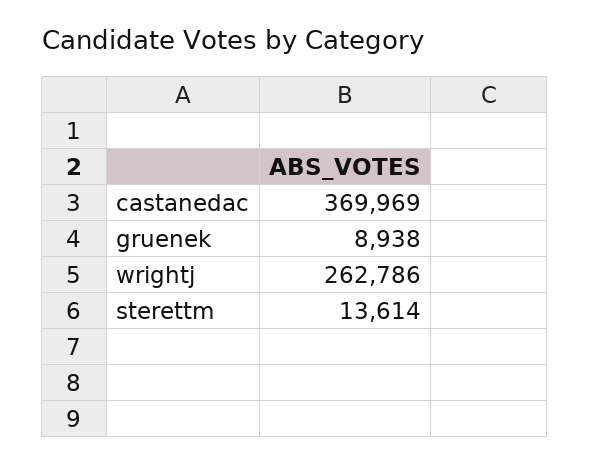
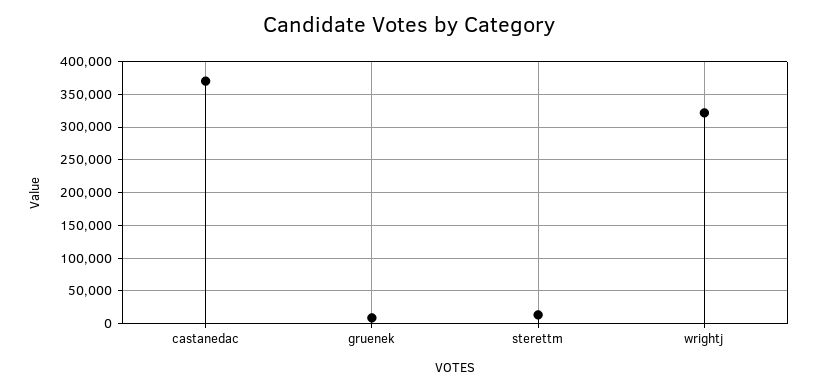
  {
    "castanedac": 369969,
    "gruenek": 8938,
-   "wrightj": 262786,
+   "wrightj": 320000,
    "sterettm": 13614
  }

